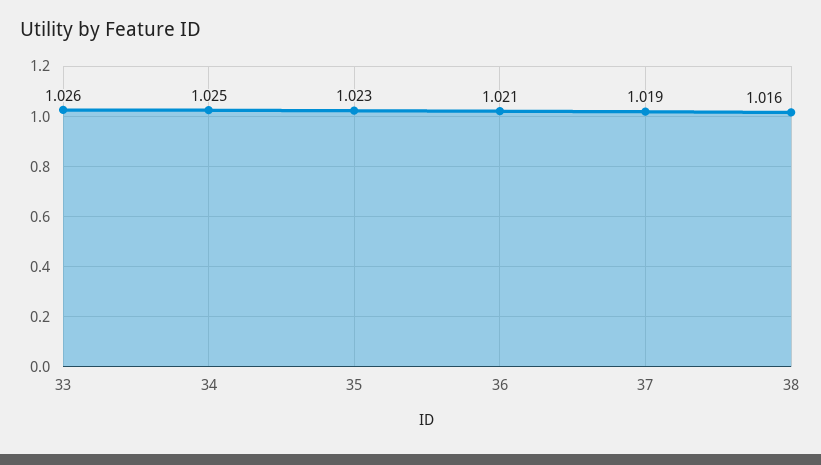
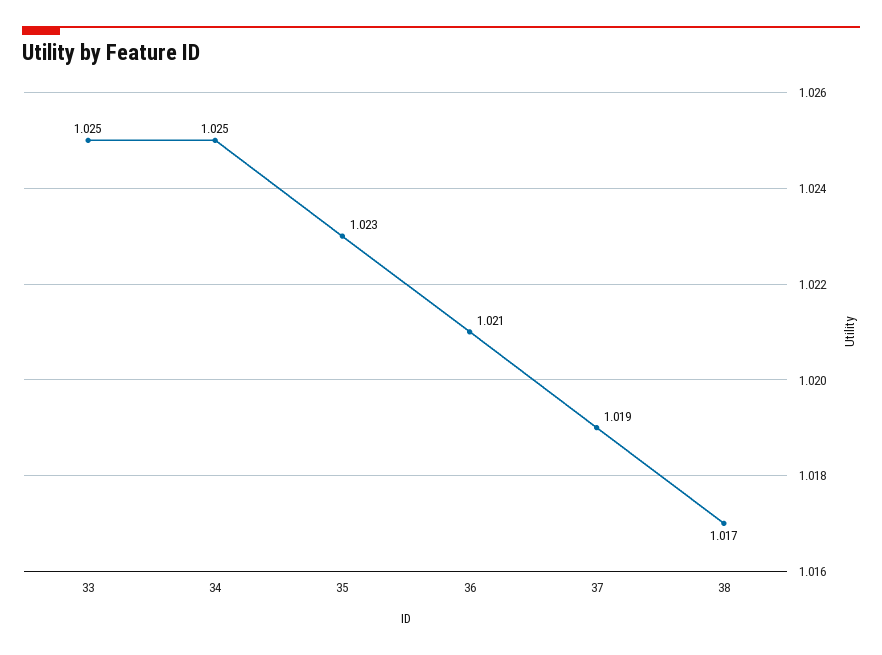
  {
-   "33": 1.026,
+   "33": 1.025,
    "34": 1.025,
    "35": 1.023,
    "36": 1.021,
    "37": 1.019,
-   "38": 1.016
+   "38": 1.017
  }

